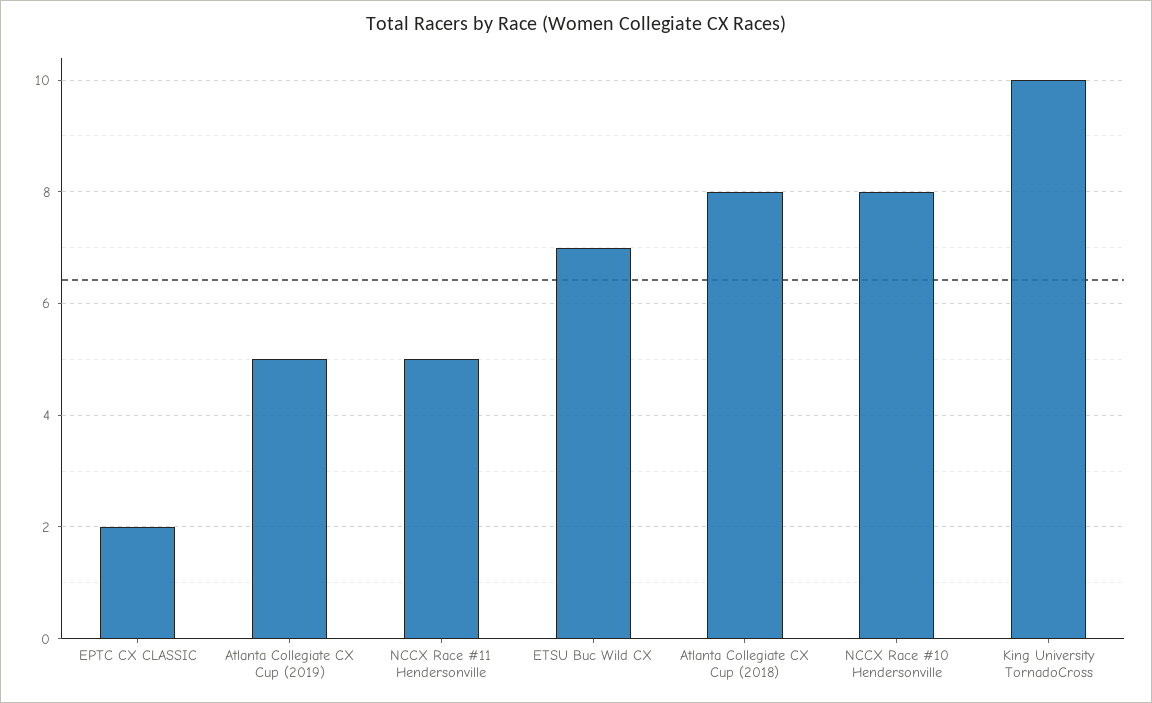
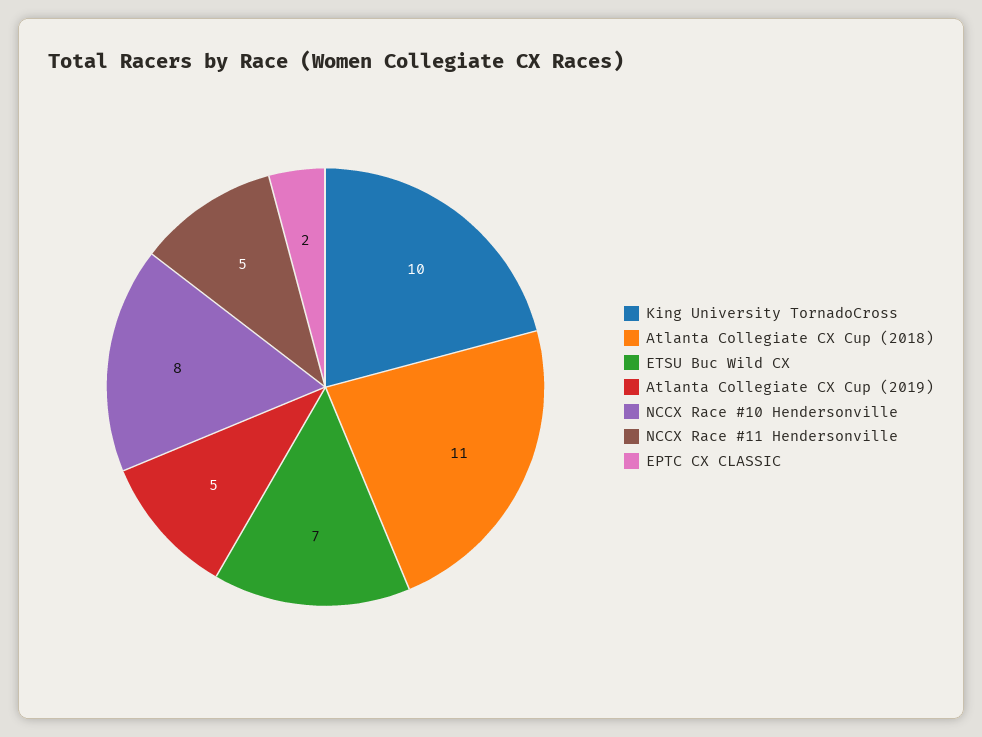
  {
    "EPTC CX CLASSIC": 2,
    "Atlanta Collegiate CX Cup (2019)": 5,
    "NCCX Race #11 Hendersonville": 5,
    "ETSU Buc Wild CX": 7,
-   "Atlanta Collegiate CX Cup (2018)": 8,
+   "Atlanta Collegiate CX Cup (2018)": 11,
    "NCCX Race #10 Hendersonville": 8,
    "King University TornadoCross": 10
  }

